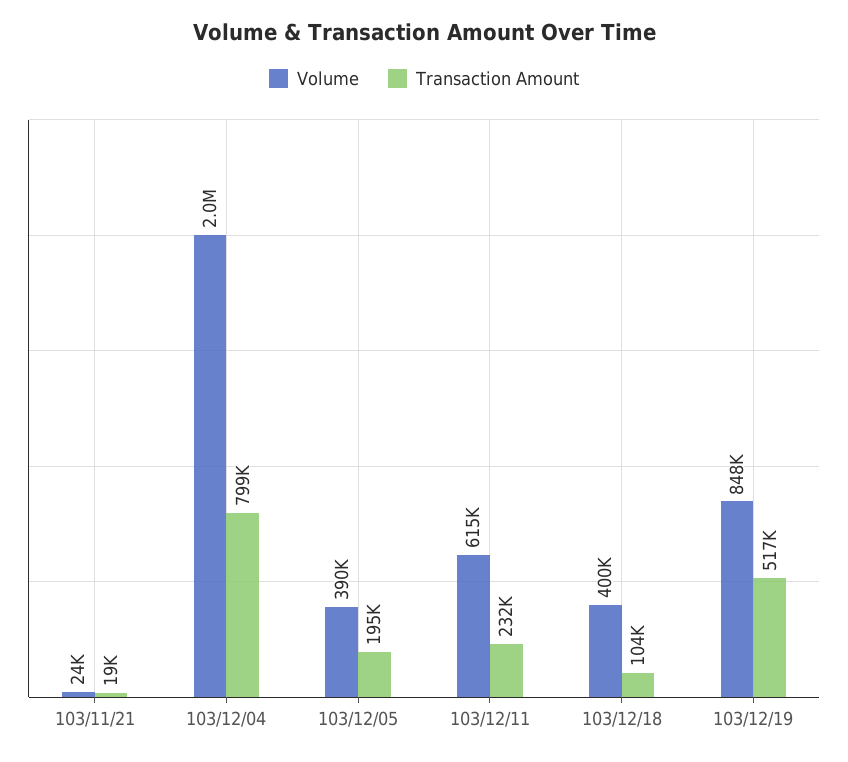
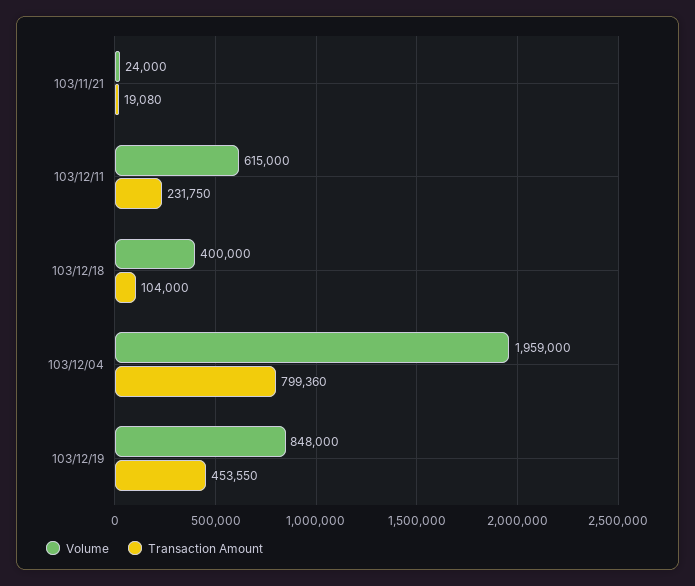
  {
    "Volume": {
      "103/11/21": 24000,
      "103/12/04": 1959000,
-     "103/12/05": 390000,
      "103/12/11": 615000,
      "103/12/18": 400000,
      "103/12/19": 848000
    },
    "Transaction Amount": {
      "103/11/21": 19080,
      "103/12/04": 799360,
-     "103/12/05": 195000,
      "103/12/11": 231750,
      "103/12/18": 104000,
-     "103/12/19": 517000
+     "103/12/19": 453550
    }
  }

